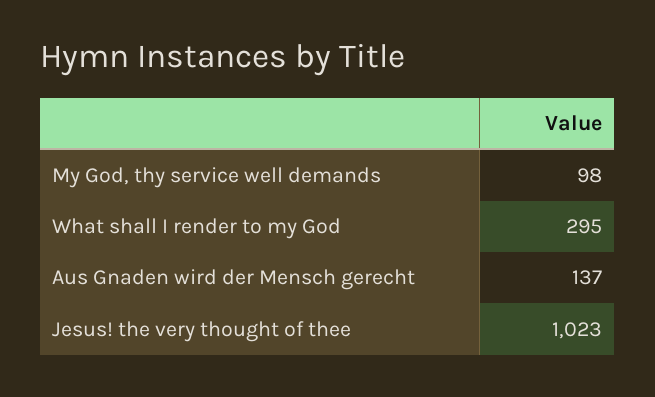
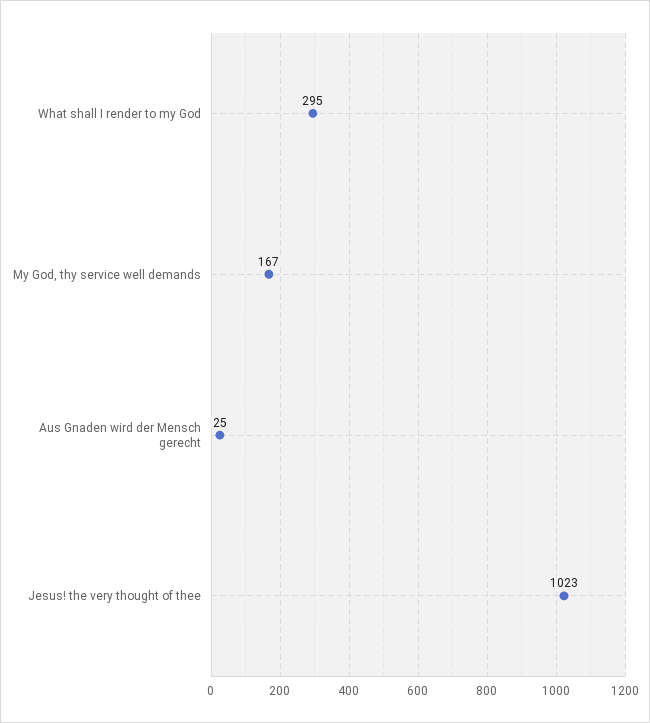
  {
-   "My God, thy service well demands": 98,
+   "My God, thy service well demands": 167,
    "What shall I render to my God": 295,
-   "Aus Gnaden wird der Mensch gerecht": 137,
+   "Aus Gnaden wird der Mensch gerecht": 25,
    "Jesus! the very thought of thee": 1023
  }

